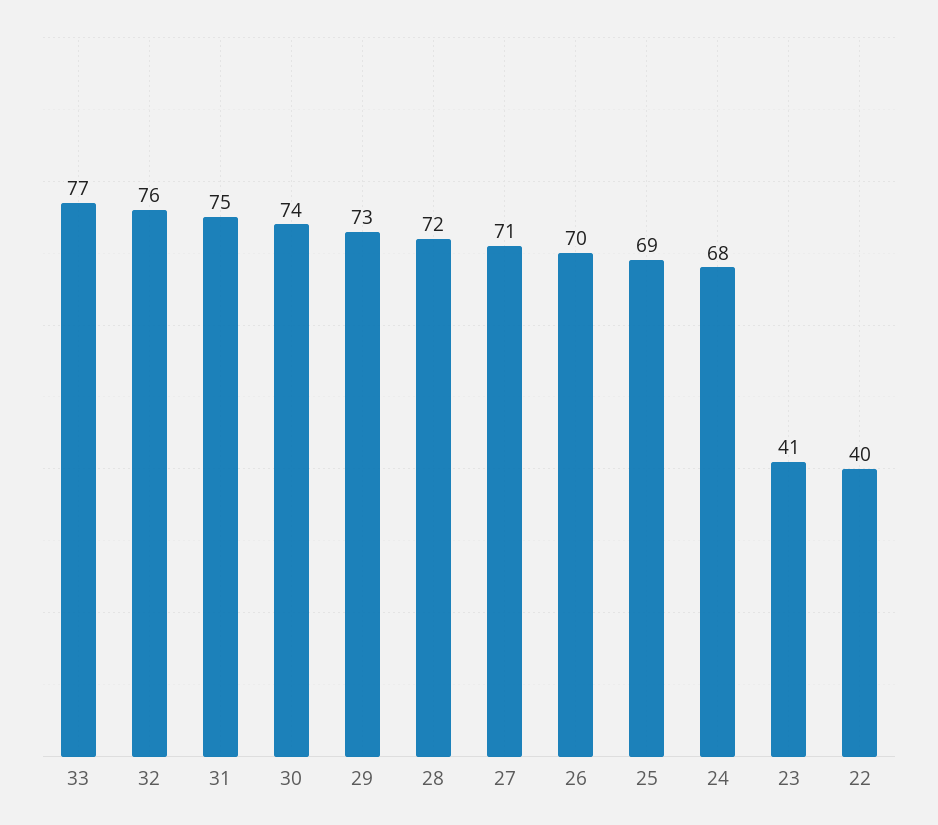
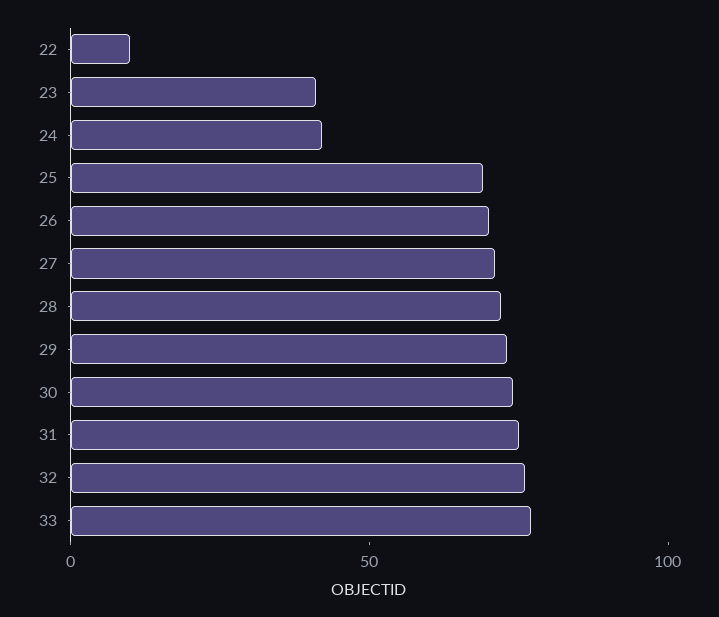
  {
    "33": 77,
    "32": 76,
    "31": 75,
    "30": 74,
    "29": 73,
    "28": 72,
    "27": 71,
    "26": 70,
    "25": 69,
-   "24": 68,
+   "24": 40,
    "23": 41,
-   "22": 40
+   "22": 10
  }

